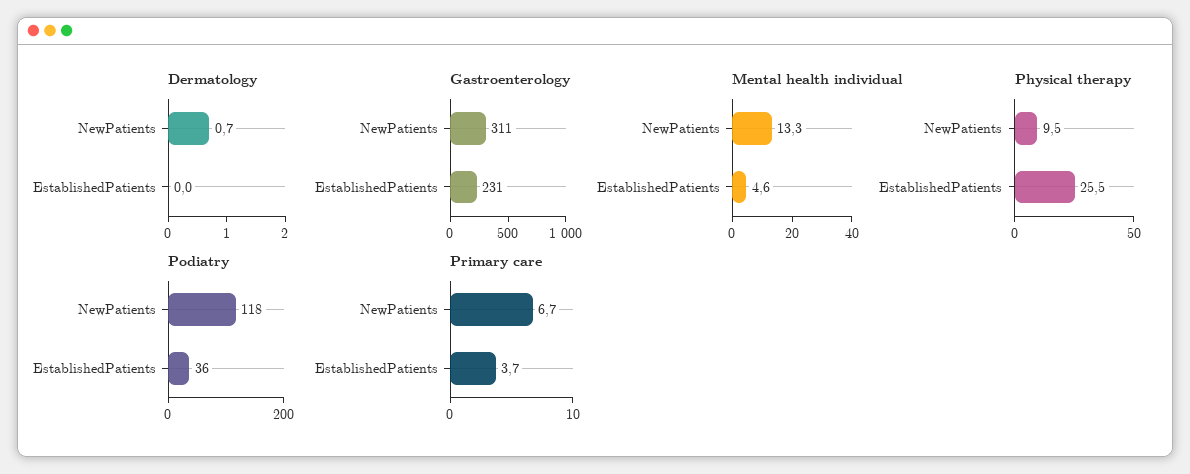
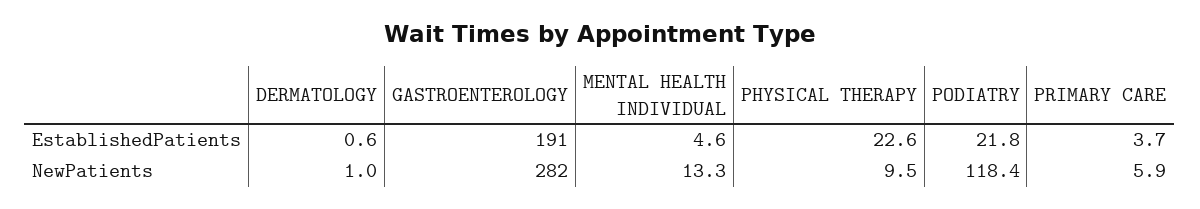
  {
    "Dermatology": {
-     "NewPatients": 0.7,
+     "NewPatients": 1,
-     "EstablishedPatients": 0
+     "EstablishedPatients": 0.6
    },
    "Gastroenterology": {
-     "NewPatients": 311,
+     "NewPatients": 282,
-     "EstablishedPatients": 231
+     "EstablishedPatients": 191
    },
    "Mental health individual": {
      "NewPatients": 13.3,
      "EstablishedPatients": 4.6
    },
    "Physical therapy": {
      "NewPatients": 9.5,
-     "EstablishedPatients": 25.5
+     "EstablishedPatients": 22.6
    },
    "Podiatry": {
      "NewPatients": 118.4,
-     "EstablishedPatients": 36
+     "EstablishedPatients": 21.8
    },
    "Primary care": {
-     "NewPatients": 6.7,
+     "NewPatients": 5.9,
      "EstablishedPatients": 3.7
    }
  }

